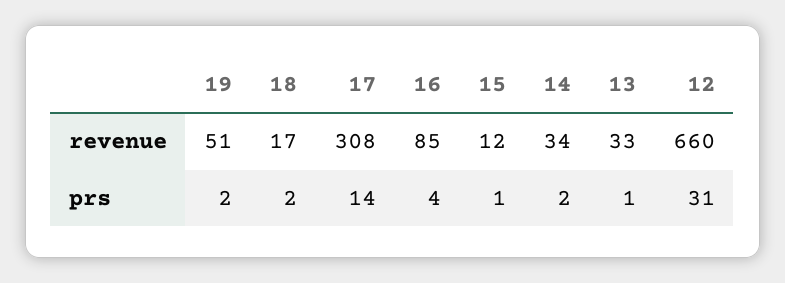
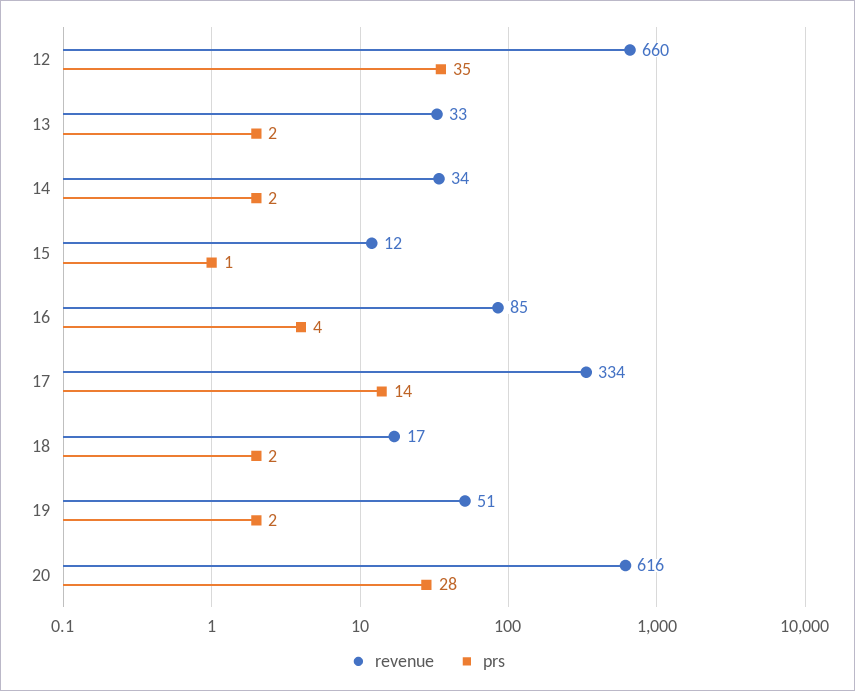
  {
    "revenue": {
      "19": 51,
      "18": 17,
-     "17": 308,
+     "17": 334,
      "16": 85,
      "15": 12,
      "14": 34,
      "13": 33,
-     "12": 660
+     "12": 660,
+     "20": 616
    },
    "prs": {
      "19": 2,
      "18": 2,
      "17": 14,
      "16": 4,
      "15": 1,
      "14": 2,
-     "13": 1,
+     "13": 2,
-     "12": 31
+     "12": 35,
+     "20": 28
    }
  }

